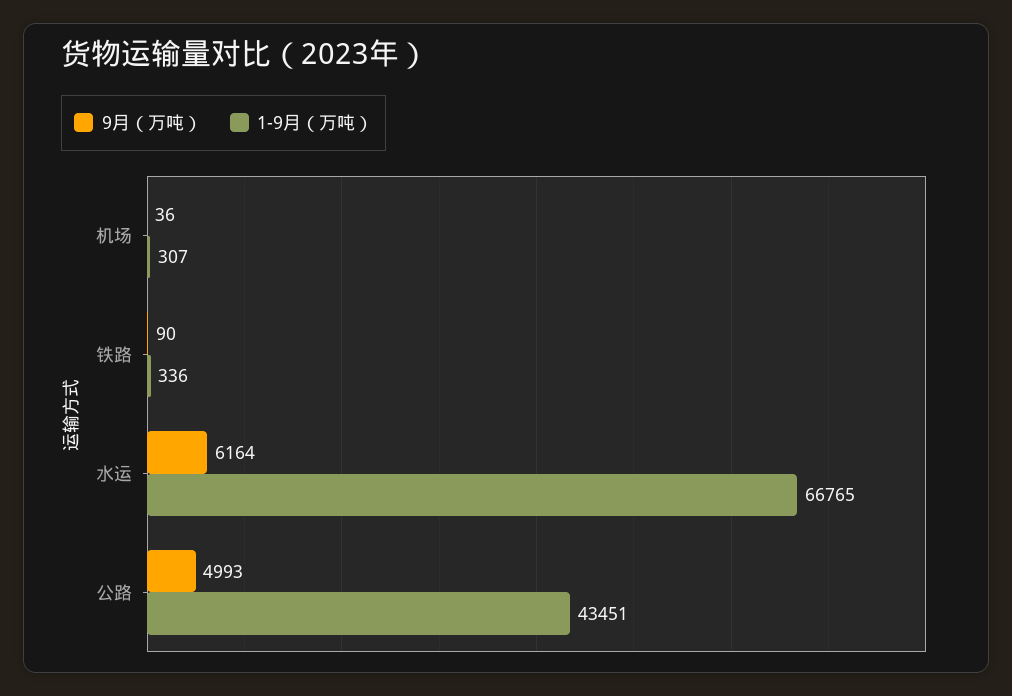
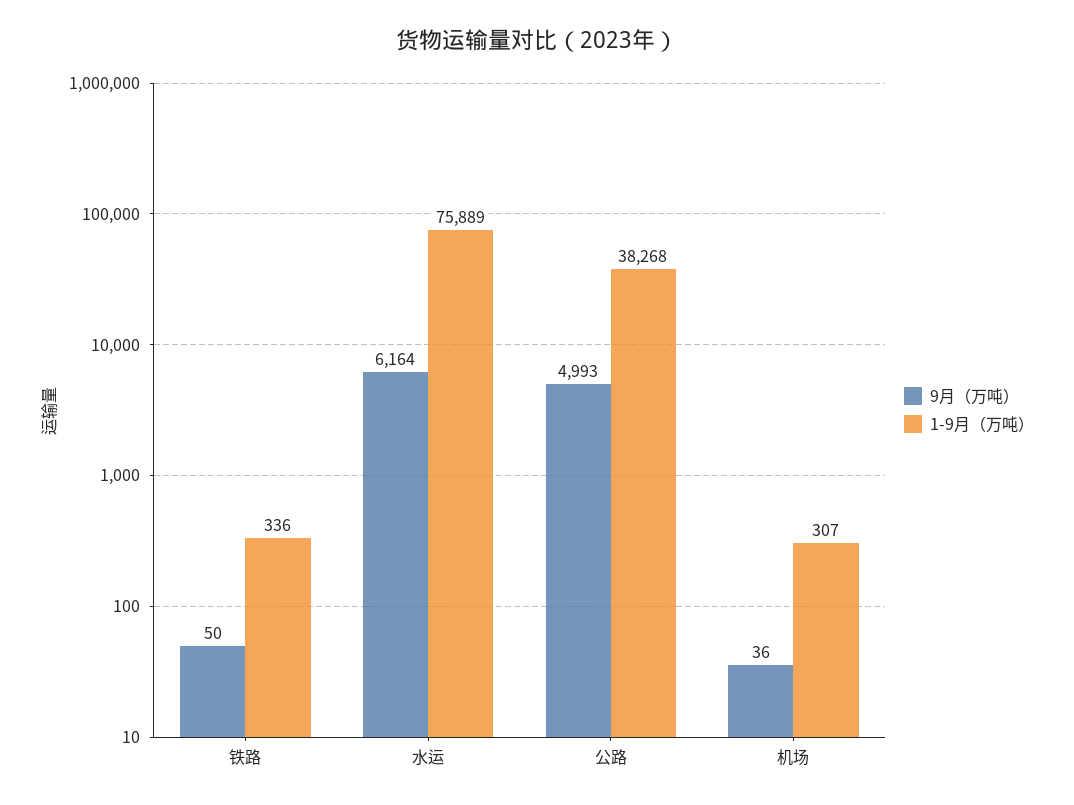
  {
    "9月（万吨）": {
      "机场": 36,
-     "铁路": 90,
+     "铁路": 50,
      "水运": 6164,
      "公路": 4993
    },
    "1-9月（万吨）": {
      "机场": 307,
      "铁路": 336,
-     "水运": 66765,
+     "水运": 75889,
-     "公路": 43451
+     "公路": 38268
    }
  }

